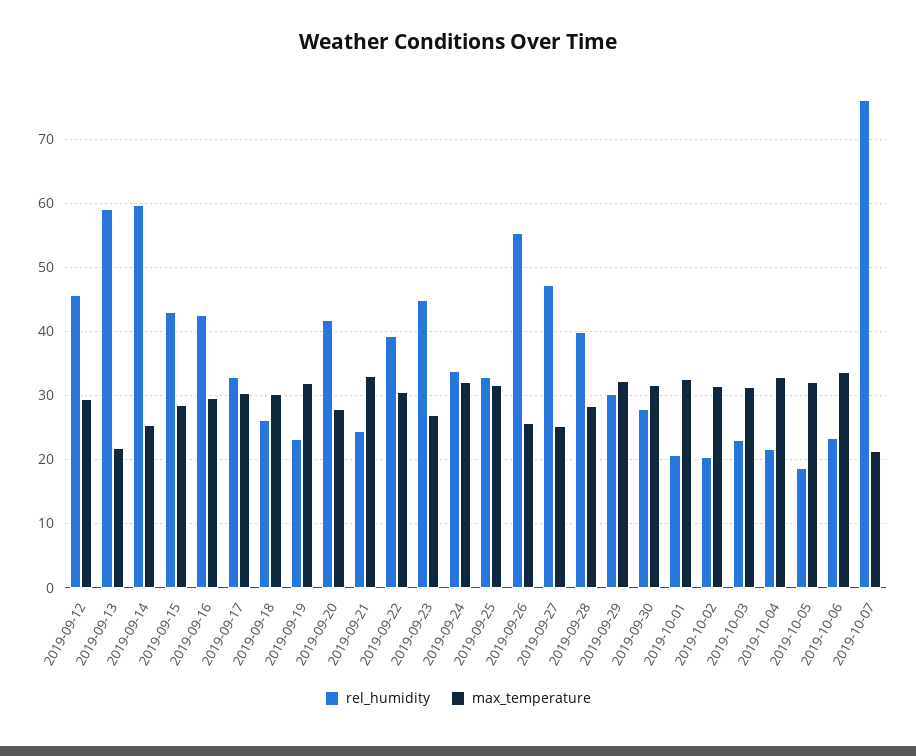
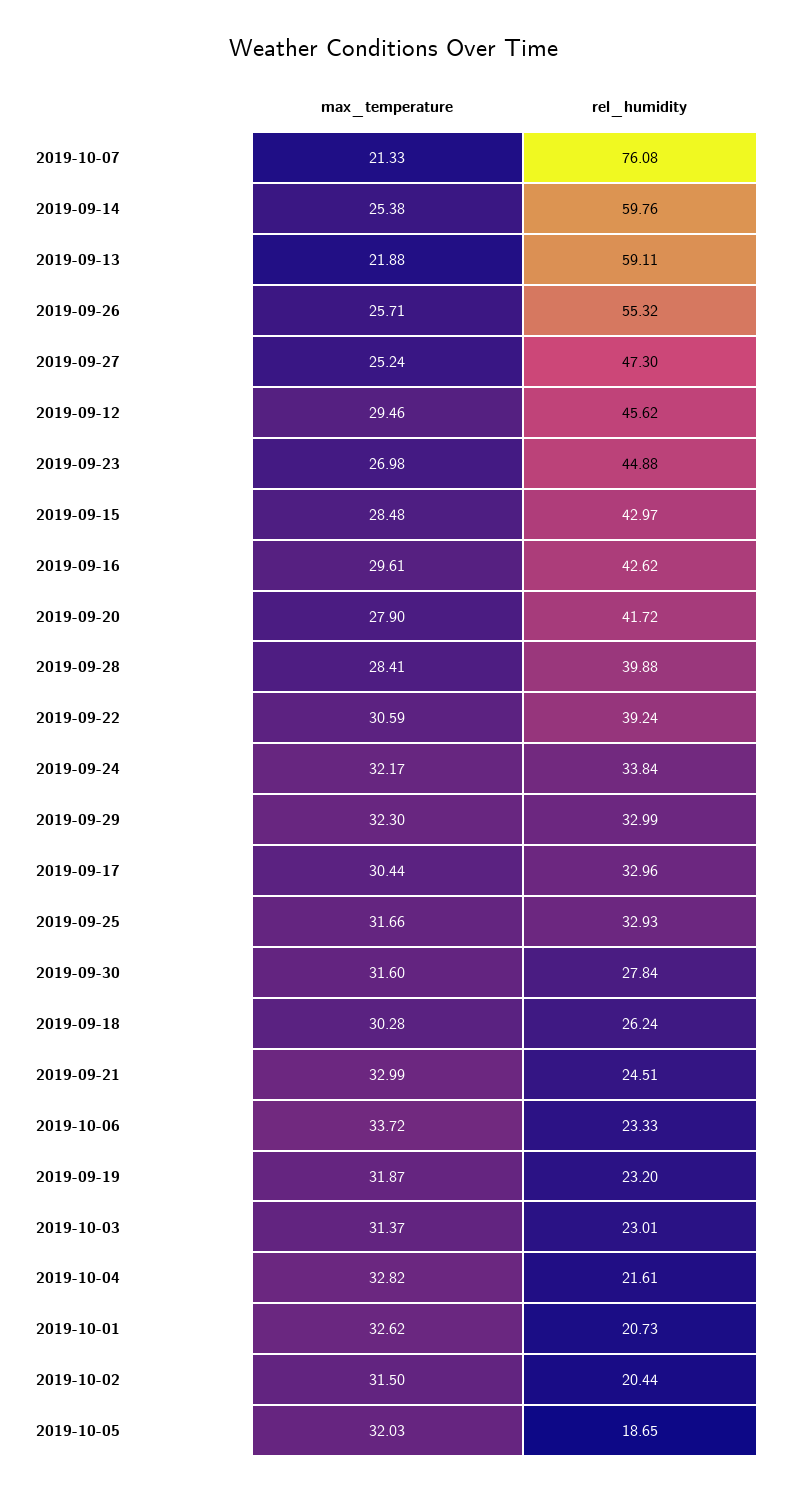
  {
    "rel_humidity": {
      "2019-09-12": 45.62,
      "2019-09-13": 59.11,
      "2019-09-14": 59.76,
      "2019-09-15": 42.97,
      "2019-09-16": 42.62,
      "2019-09-17": 32.96,
      "2019-09-18": 26.24,
      "2019-09-19": 23.2,
      "2019-09-20": 41.72,
      "2019-09-21": 24.51,
      "2019-09-22": 39.24,
      "2019-09-23": 44.88,
      "2019-09-24": 33.84,
      "2019-09-25": 32.93,
      "2019-09-26": 55.32,
      "2019-09-27": 47.3,
      "2019-09-28": 39.88,
-     "2019-09-29": 30,
+     "2019-09-29": 32.99,
      "2019-09-30": 27.84,
      "2019-10-01": 20.73,
      "2019-10-02": 20.44,
      "2019-10-03": 23.01,
      "2019-10-04": 21.61,
      "2019-10-05": 18.65,
      "2019-10-06": 23.33,
      "2019-10-07": 76.08
    },
    "max_temperature": {
      "2019-09-12": 29.46,
      "2019-09-13": 21.88,
      "2019-09-14": 25.38,
      "2019-09-15": 28.48,
      "2019-09-16": 29.61,
      "2019-09-17": 30.44,
      "2019-09-18": 30.28,
      "2019-09-19": 31.87,
      "2019-09-20": 27.9,
      "2019-09-21": 32.99,
      "2019-09-22": 30.59,
      "2019-09-23": 26.98,
      "2019-09-24": 32.17,
      "2019-09-25": 31.66,
      "2019-09-26": 25.71,
      "2019-09-27": 25.24,
      "2019-09-28": 28.41,
      "2019-09-29": 32.3,
      "2019-09-30": 31.6,
      "2019-10-01": 32.62,
      "2019-10-02": 31.5,
      "2019-10-03": 31.37,
      "2019-10-04": 32.82,
      "2019-10-05": 32.03,
      "2019-10-06": 33.72,
      "2019-10-07": 21.33
    }
  }

